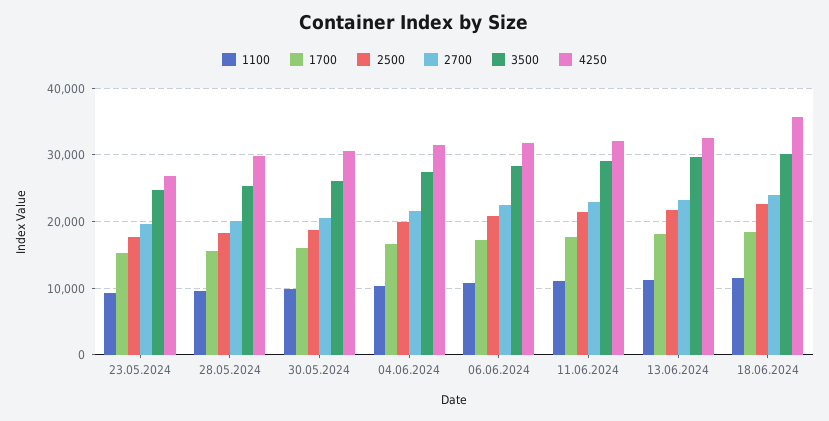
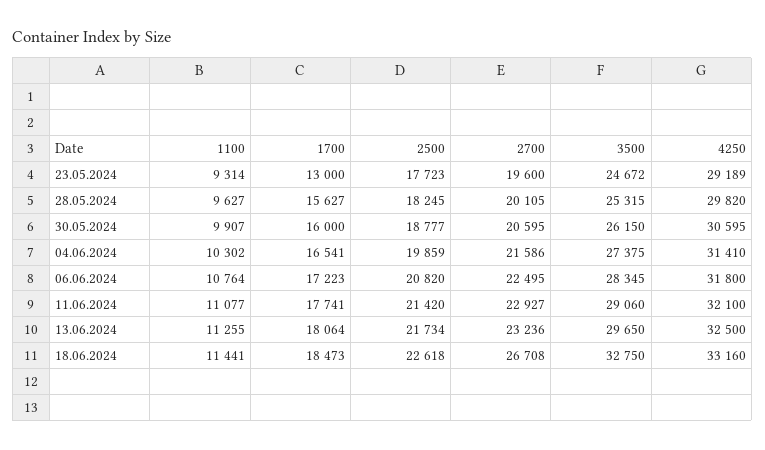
  {
    "1100": {
      "23.05.2024": 9314,
      "28.05.2024": 9627,
      "30.05.2024": 9907,
      "04.06.2024": 10302,
      "06.06.2024": 10764,
      "11.06.2024": 11077,
      "13.06.2024": 11255,
      "18.06.2024": 11441
    },
    "1700": {
-     "23.05.2024": 15000,
+     "23.05.2024": 13000,
      "28.05.2024": 15627,
      "30.05.2024": 16000,
      "04.06.2024": 16541,
      "06.06.2024": 17223,
      "11.06.2024": 17741,
      "13.06.2024": 18064,
      "18.06.2024": 18473
    },
    "2500": {
      "23.05.2024": 17723,
      "28.05.2024": 18245,
      "30.05.2024": 18777,
      "04.06.2024": 19859,
      "06.06.2024": 20820,
      "11.06.2024": 21420,
      "13.06.2024": 21734,
      "18.06.2024": 22618
    },
    "2700": {
      "23.05.2024": 19600,
      "28.05.2024": 20105,
      "30.05.2024": 20595,
      "04.06.2024": 21586,
      "06.06.2024": 22495,
      "11.06.2024": 22927,
      "13.06.2024": 23236,
-     "18.06.2024": 24000
+     "18.06.2024": 26708
    },
    "3500": {
      "23.05.2024": 24672,
      "28.05.2024": 25315,
      "30.05.2024": 26150,
      "04.06.2024": 27375,
      "06.06.2024": 28345,
      "11.06.2024": 29060,
      "13.06.2024": 29650,
-     "18.06.2024": 30000
+     "18.06.2024": 32750
    },
    "4250": {
-     "23.05.2024": 27000,
+     "23.05.2024": 29189,
      "28.05.2024": 29820,
      "30.05.2024": 30595,
      "04.06.2024": 31410,
      "06.06.2024": 31800,
      "11.06.2024": 32100,
      "13.06.2024": 32500,
-     "18.06.2024": 36000
+     "18.06.2024": 33160
    }
  }

